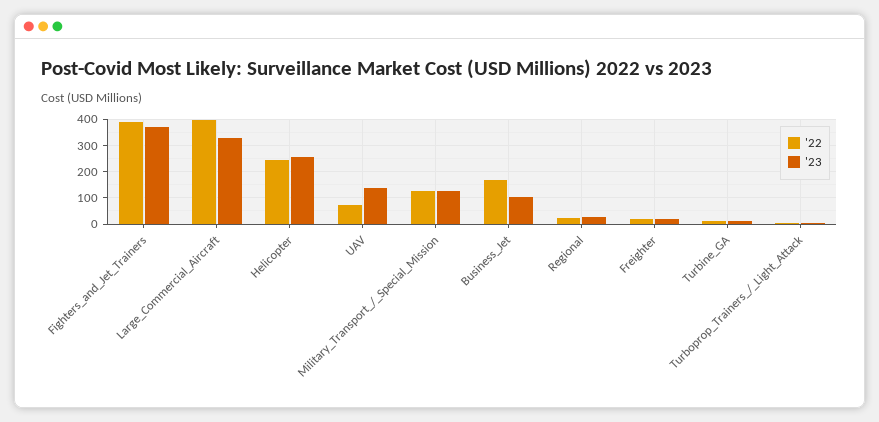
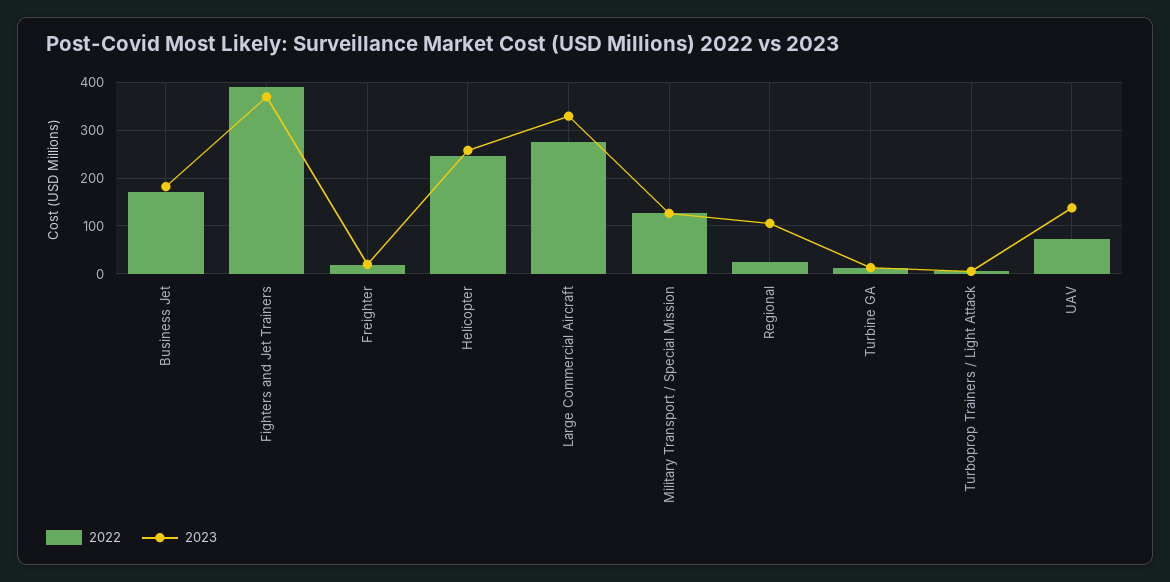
  {
    "'22": {
      "Fighters_and_Jet_Trainers": 380,
-     "Large_Commercial_Aircraft": 400,
+     "Large_Commercial_Aircraft": 280,
      "Helicopter": 240,
      "UAV": 80,
      "Military_Transport_/_Special_Mission": 120,
      "Business_Jet": 180,
      "Regional": 20,
      "Freighter": 20,
      "Turbine_GA": 20,
      "Turboprop_Trainers_/_Light_Attack": 0
    },
    "'23": {
      "Fighters_and_Jet_Trainers": 360,
      "Large_Commercial_Aircraft": 320,
      "Helicopter": 260,
      "UAV": 140,
      "Military_Transport_/_Special_Mission": 120,
-     "Business_Jet": 100,
+     "Business_Jet": 180,
-     "Regional": 25,
+     "Regional": 100,
      "Freighter": 20,
      "Turbine_GA": 20,
      "Turboprop_Trainers_/_Light_Attack": 0
    }
  }

